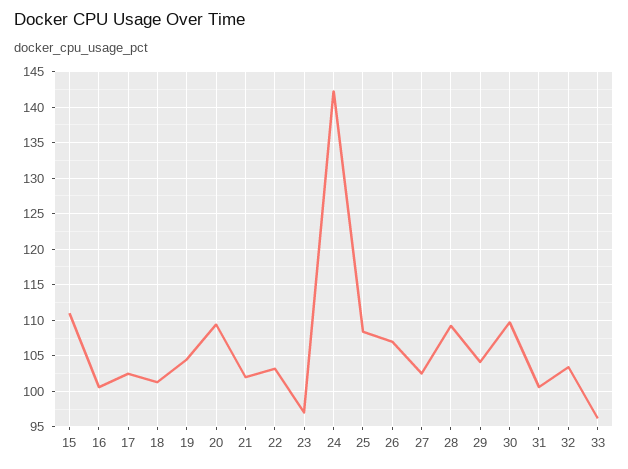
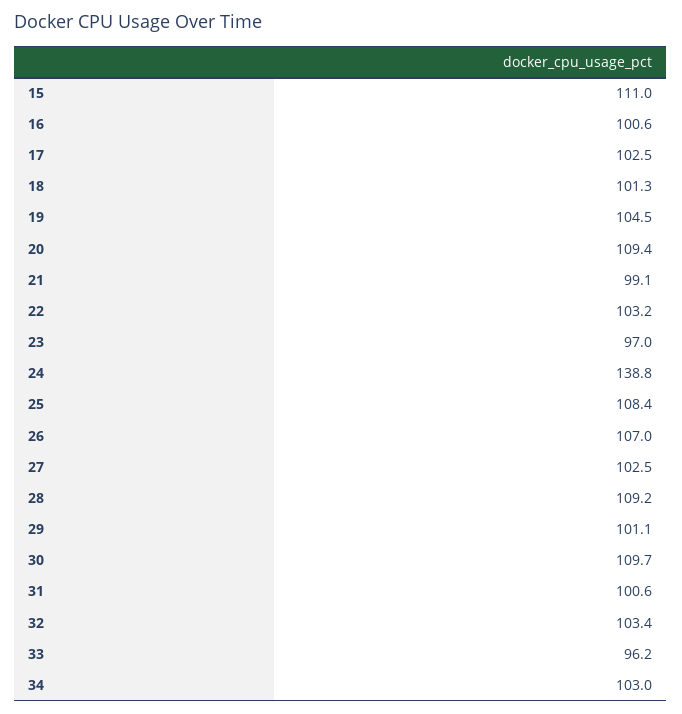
  {
    "15": 111,
    "16": 100.6,
    "17": 102.5,
    "18": 101.3,
    "19": 104.5,
    "20": 109.4,
-   "21": 102,
+   "21": 99.1,
    "22": 103.2,
    "23": 97,
-   "24": 142,
+   "24": 138.8,
    "25": 108.4,
    "26": 107,
    "27": 102.5,
    "28": 109.2,
-   "29": 104,
+   "29": 101.1,
    "30": 109.7,
    "31": 100.6,
    "32": 103.4,
-   "33": 96.2
+   "33": 96.2,
+   "34": 103
  }

